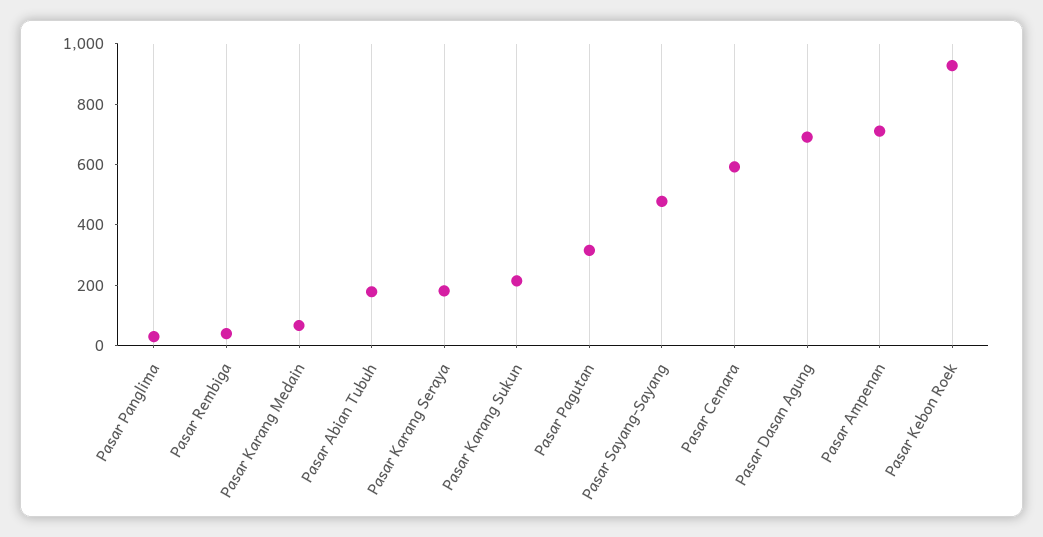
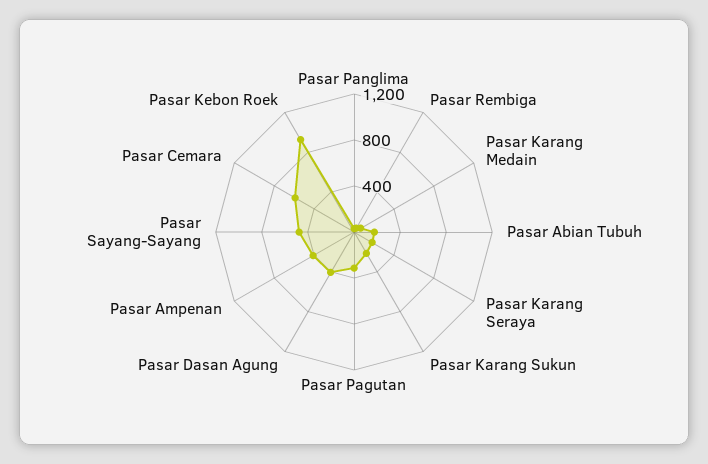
  {
    "Pasar Panglima": 50,
    "Pasar Rembiga": 50,
    "Pasar Karang Medain": 50,
    "Pasar Abian Tubuh": 200,
    "Pasar Karang Seraya": 200,
    "Pasar Karang Sukun": 200,
    "Pasar Pagutan": 300,
    "Pasar Sayang-Sayang": 500,
    "Pasar Cemara": 600,
-   "Pasar Dasan Agung": 700,
+   "Pasar Dasan Agung": 400,
-   "Pasar Ampenan": 700,
+   "Pasar Ampenan": 400,
    "Pasar Kebon Roek": 950
  }

